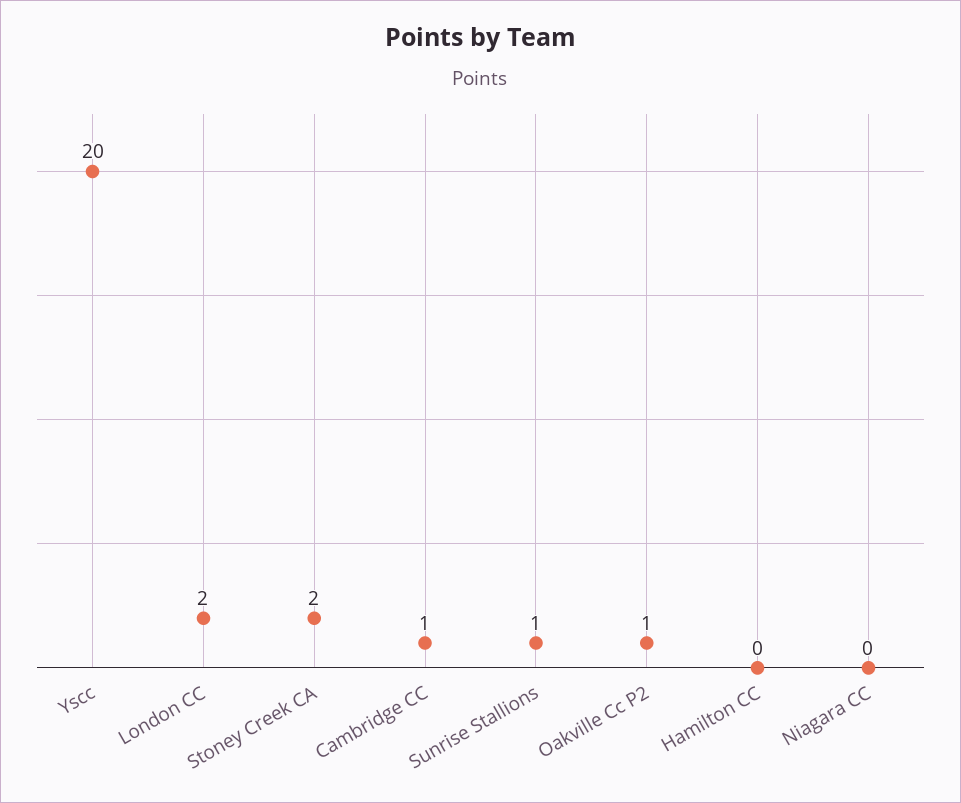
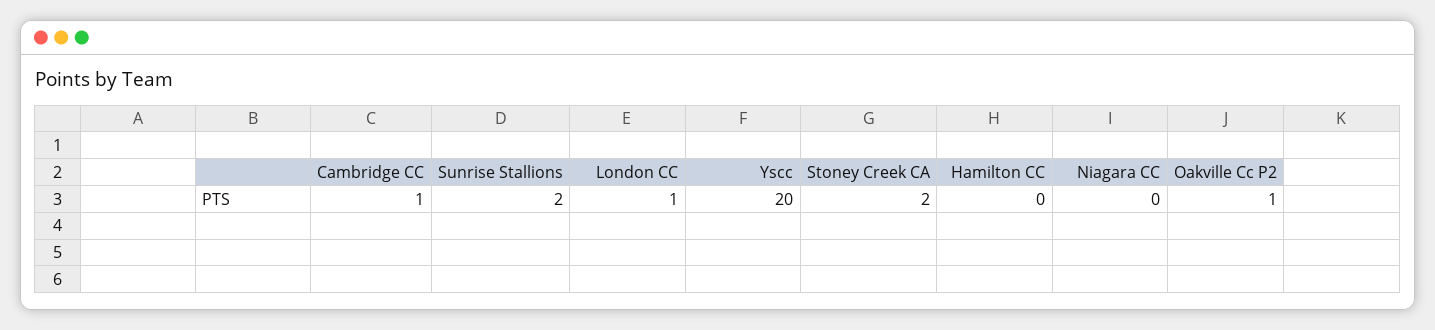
  {
    "Yscc": 20,
-   "London CC": 2,
+   "London CC": 1,
    "Stoney Creek CA": 2,
    "Cambridge CC": 1,
-   "Sunrise Stallions": 1,
+   "Sunrise Stallions": 2,
    "Oakville Cc P2": 1,
    "Hamilton CC": 0,
    "Niagara CC": 0
  }

